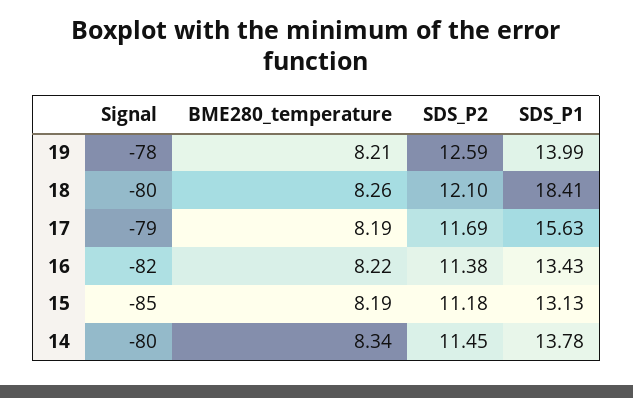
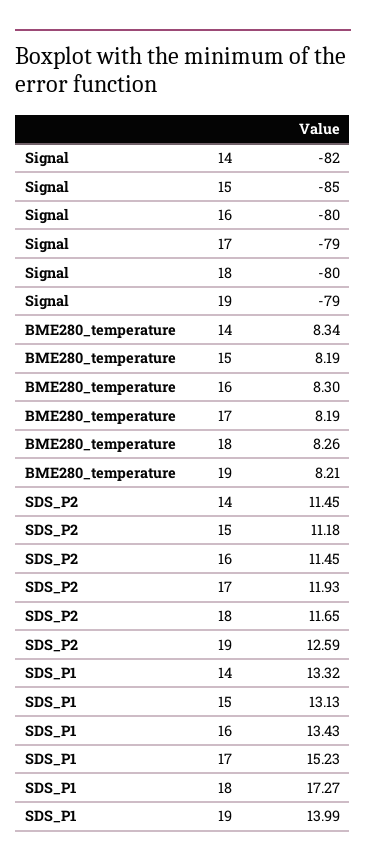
  {
    "Signal": {
-     "19": -78,
+     "19": -79,
      "18": -80,
      "17": -79,
-     "16": -82,
+     "16": -80,
      "15": -85,
-     "14": -80
+     "14": -82
    },
    "BME280_temperature": {
      "19": 8.21,
      "18": 8.26,
      "17": 8.19,
-     "16": 8.22,
+     "16": 8.3,
      "15": 8.19,
      "14": 8.34
    },
    "SDS_P2": {
      "19": 12.59,
-     "18": 12.1,
+     "18": 11.65,
-     "17": 11.69,
+     "17": 11.93,
-     "16": 11.38,
+     "16": 11.45,
      "15": 11.18,
      "14": 11.45
    },
    "SDS_P1": {
      "19": 13.99,
-     "18": 18.41,
+     "18": 17.27,
-     "17": 15.63,
+     "17": 15.23,
      "16": 13.43,
      "15": 13.13,
-     "14": 13.78
+     "14": 13.32
    }
  }

